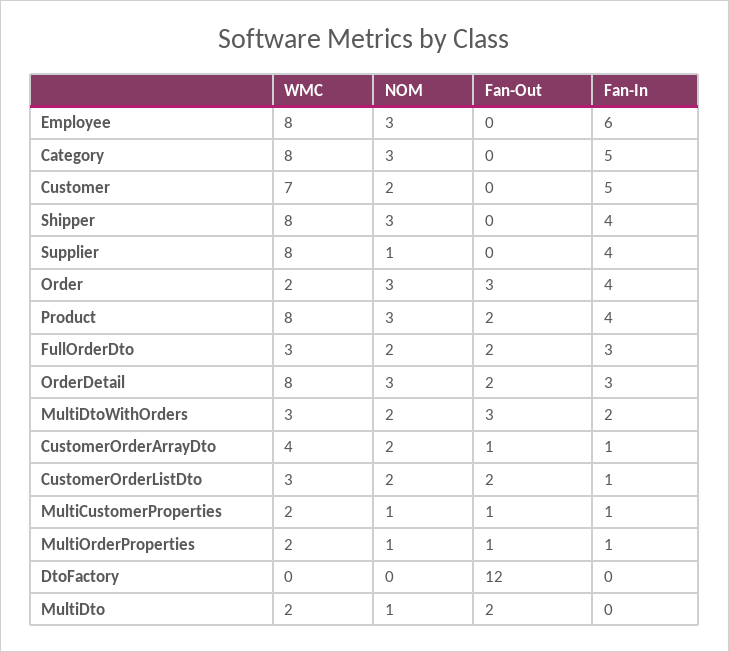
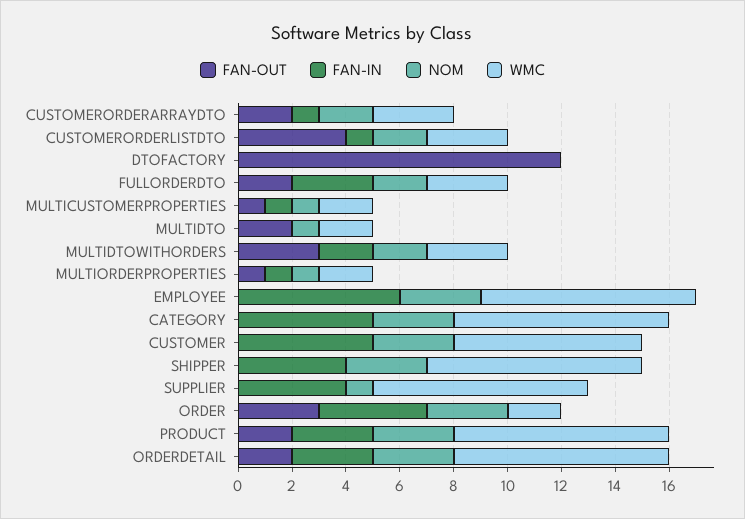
  {
    "WMC": {
      "Employee": 8,
      "Category": 8,
      "Customer": 7,
      "Shipper": 8,
      "Supplier": 8,
      "Order": 2,
      "Product": 8,
      "FullOrderDto": 3,
      "OrderDetail": 8,
      "MultiDtoWithOrders": 3,
-     "CustomerOrderArrayDto": 4,
+     "CustomerOrderArrayDto": 3,
      "CustomerOrderListDto": 3,
      "MultiCustomerProperties": 2,
      "MultiOrderProperties": 2,
      "DtoFactory": 0,
      "MultiDto": 2
    },
    "NOM": {
      "Employee": 3,
      "Category": 3,
-     "Customer": 2,
+     "Customer": 3,
      "Shipper": 3,
      "Supplier": 1,
      "Order": 3,
      "Product": 3,
      "FullOrderDto": 2,
      "OrderDetail": 3,
      "MultiDtoWithOrders": 2,
      "CustomerOrderArrayDto": 2,
      "CustomerOrderListDto": 2,
      "MultiCustomerProperties": 1,
      "MultiOrderProperties": 1,
      "DtoFactory": 0,
      "MultiDto": 1
    },
    "Fan-Out": {
      "Employee": 0,
      "Category": 0,
      "Customer": 0,
      "Shipper": 0,
      "Supplier": 0,
      "Order": 3,
      "Product": 2,
      "FullOrderDto": 2,
      "OrderDetail": 2,
      "MultiDtoWithOrders": 3,
-     "CustomerOrderArrayDto": 1,
+     "CustomerOrderArrayDto": 2,
-     "CustomerOrderListDto": 2,
+     "CustomerOrderListDto": 4,
      "MultiCustomerProperties": 1,
      "MultiOrderProperties": 1,
      "DtoFactory": 12,
      "MultiDto": 2
    },
    "Fan-In": {
      "Employee": 6,
      "Category": 5,
      "Customer": 5,
      "Shipper": 4,
      "Supplier": 4,
      "Order": 4,
-     "Product": 4,
+     "Product": 3,
      "FullOrderDto": 3,
      "OrderDetail": 3,
      "MultiDtoWithOrders": 2,
      "CustomerOrderArrayDto": 1,
      "CustomerOrderListDto": 1,
      "MultiCustomerProperties": 1,
      "MultiOrderProperties": 1,
      "DtoFactory": 0,
      "MultiDto": 0
    }
  }

